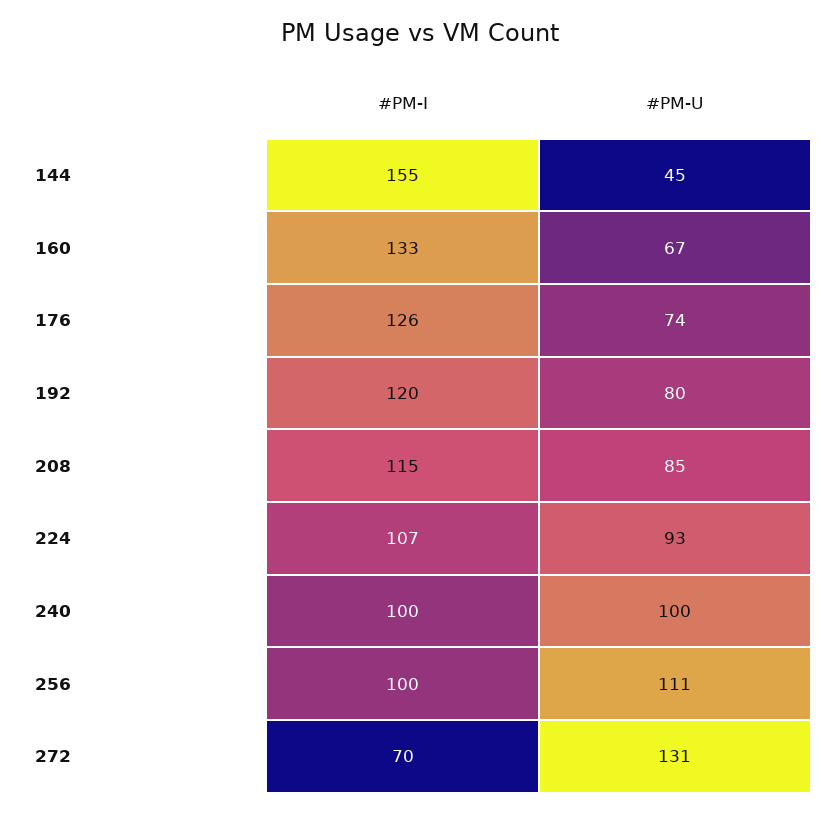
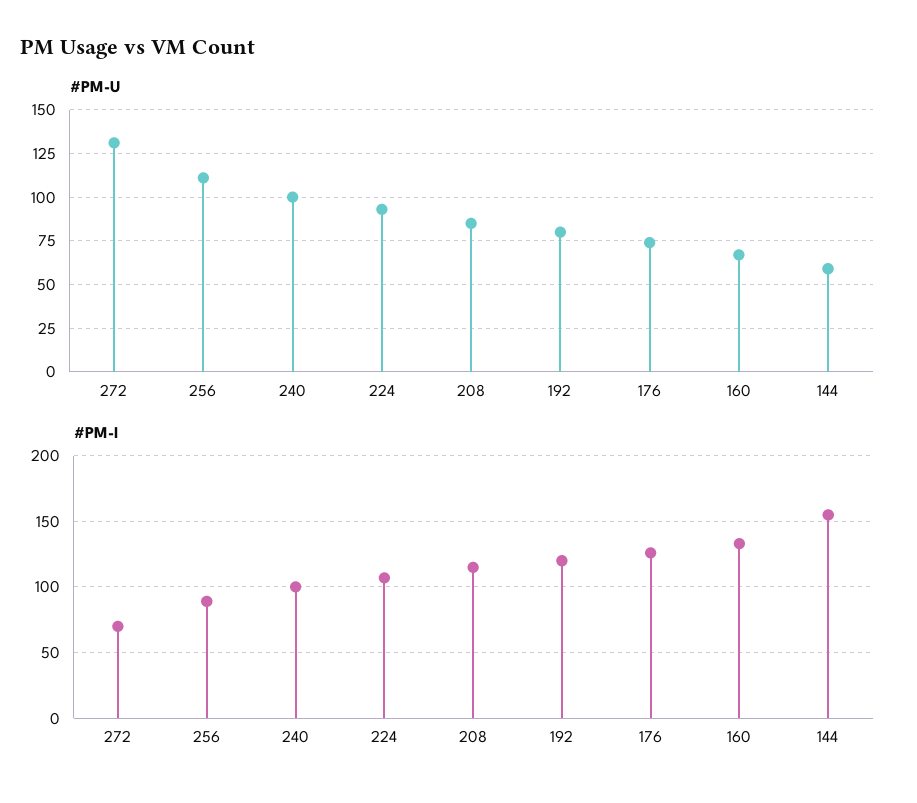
  {
    "#PM-I": {
      "144": 155,
      "160": 133,
      "176": 126,
      "192": 120,
      "208": 115,
      "224": 107,
      "240": 100,
-     "256": 100,
+     "256": 90,
      "272": 70
    },
    "#PM-U": {
-     "144": 45,
+     "144": 60,
      "160": 67,
      "176": 74,
      "192": 80,
      "208": 85,
      "224": 93,
      "240": 100,
      "256": 111,
      "272": 131
    }
  }

